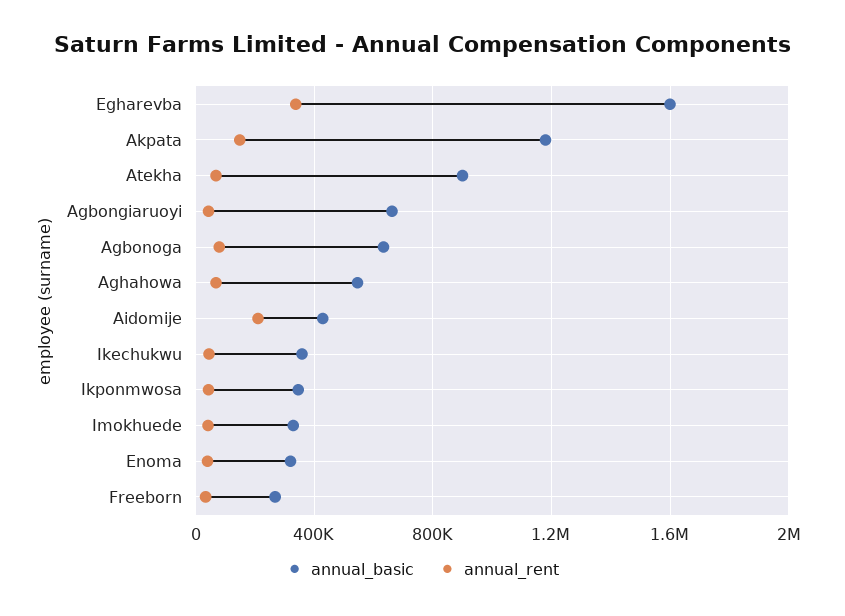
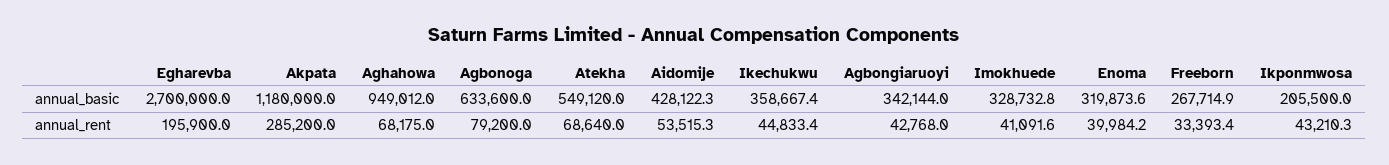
  {
    "annual_basic": {
-     "Egharevba": 1600000,
+     "Egharevba": 2700000,
      "Akpata": 1180000,
-     "Atekha": 900000,
+     "Atekha": 549120,
-     "Agbongiaruoyi": 650000,
+     "Agbongiaruoyi": 342144,
      "Agbonoga": 633600,
-     "Aghahowa": 550000,
+     "Aghahowa": 949012,
      "Aidomije": 428122.3,
      "Ikechukwu": 358667.4,
-     "Ikponmwosa": 350000,
+     "Ikponmwosa": 205500,
      "Imokhuede": 328732.8,
      "Enoma": 319873.6,
      "Freeborn": 267714.9
    },
    "annual_rent": {
-     "Egharevba": 350000,
+     "Egharevba": 195900,
-     "Akpata": 150000,
+     "Akpata": 285200,
      "Atekha": 68640,
      "Agbongiaruoyi": 42768,
      "Agbonoga": 79200,
      "Aghahowa": 68175,
-     "Aidomije": 200000,
+     "Aidomije": 53515.3,
      "Ikechukwu": 44833.4,
      "Ikponmwosa": 43210.3,
      "Imokhuede": 41091.6,
      "Enoma": 39984.2,
      "Freeborn": 33393.4
    }
  }

